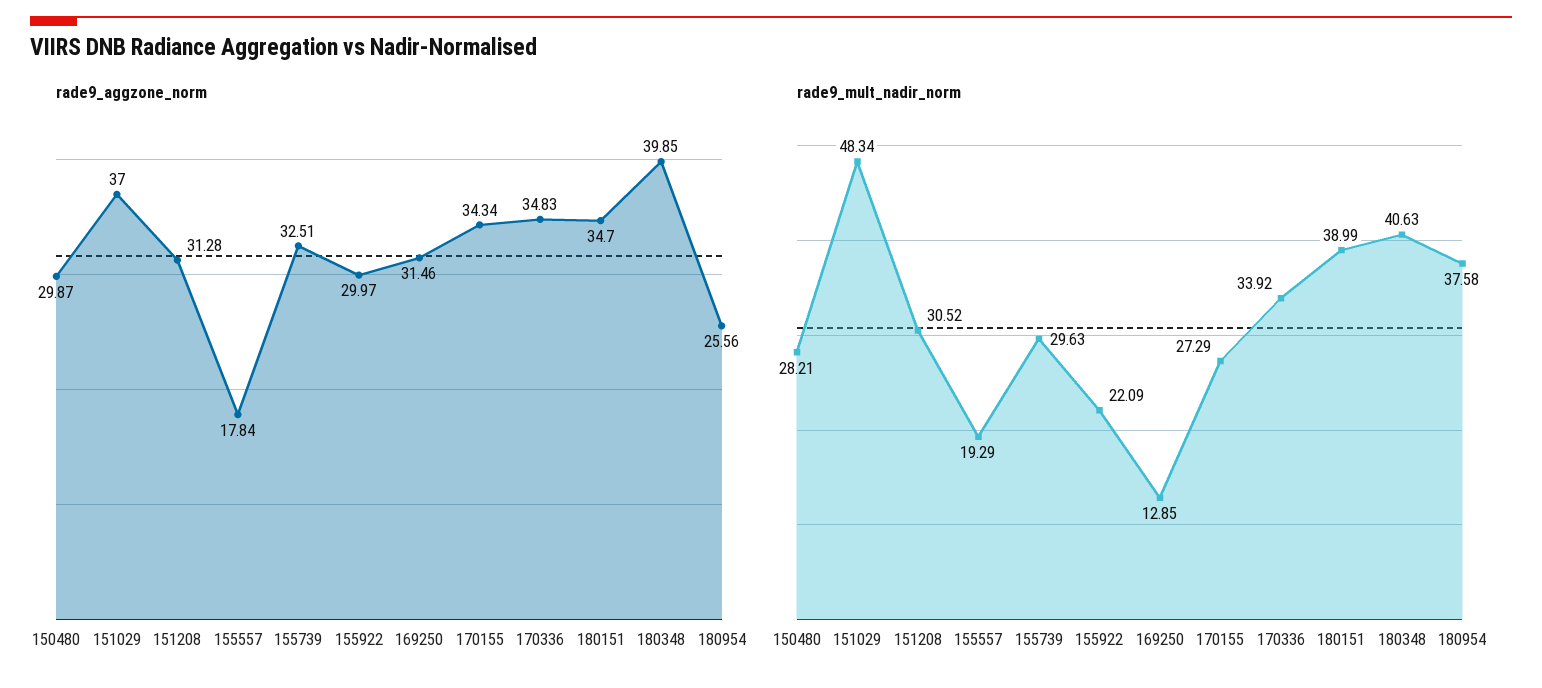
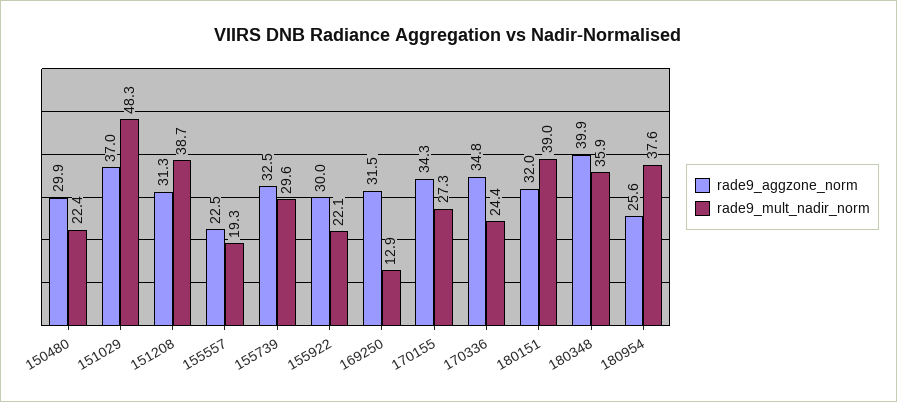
  {
    "rade9_aggzone_norm": {
      "150480": 29.87,
      "151029": 37,
      "151208": 31.28,
-     "155557": 17.84,
+     "155557": 22.5,
      "155739": 32.51,
      "155922": 29.97,
      "169250": 31.46,
      "170155": 34.34,
      "170336": 34.83,
-     "180151": 34.7,
+     "180151": 32,
      "180348": 39.85,
      "180954": 25.56
    },
    "rade9_mult_nadir_norm": {
-     "150480": 28.21,
+     "150480": 22.4,
      "151029": 48.34,
-     "151208": 30.52,
+     "151208": 38.7,
      "155557": 19.29,
      "155739": 29.63,
      "155922": 22.09,
      "169250": 12.85,
      "170155": 27.29,
-     "170336": 33.92,
+     "170336": 24.4,
      "180151": 38.99,
-     "180348": 40.63,
+     "180348": 35.9,
      "180954": 37.58
    }
  }

